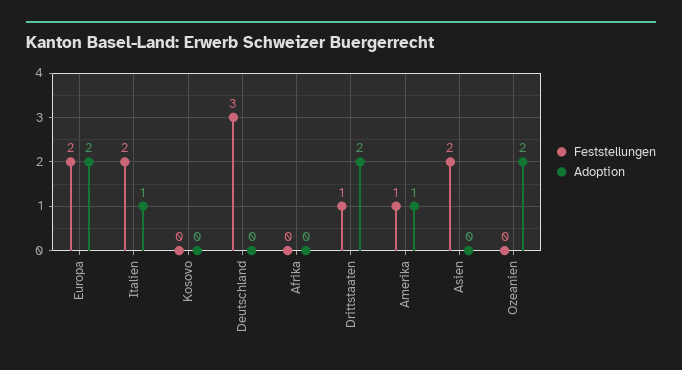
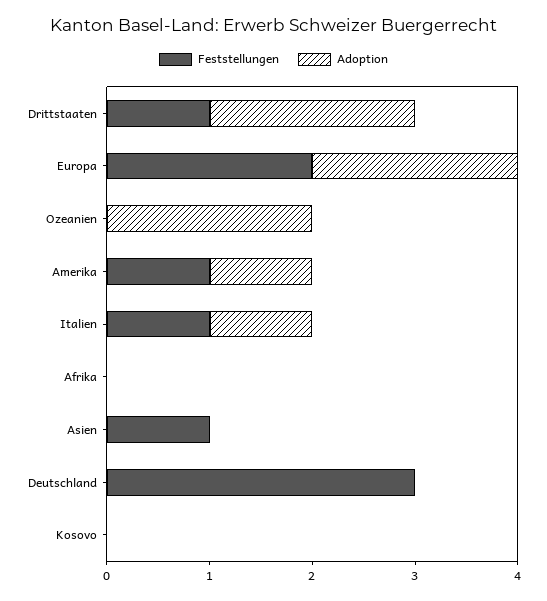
  {
    "Feststellungen": {
      "Europa": 2,
-     "Italien": 2,
+     "Italien": 1,
      "Kosovo": 0,
      "Deutschland": 3,
      "Afrika": 0,
      "Drittstaaten": 1,
      "Amerika": 1,
-     "Asien": 2,
+     "Asien": 1,
      "Ozeanien": 0
    },
    "Adoption": {
      "Europa": 2,
      "Italien": 1,
      "Kosovo": 0,
      "Deutschland": 0,
      "Afrika": 0,
      "Drittstaaten": 2,
      "Amerika": 1,
      "Asien": 0,
      "Ozeanien": 2
    }
  }

